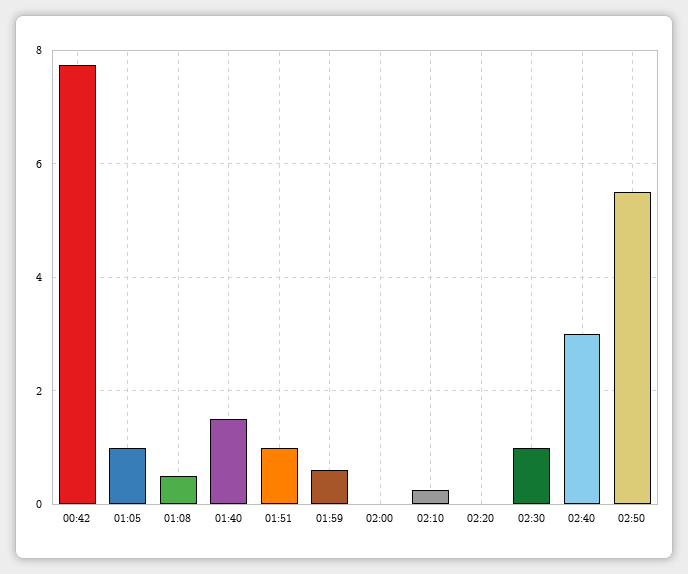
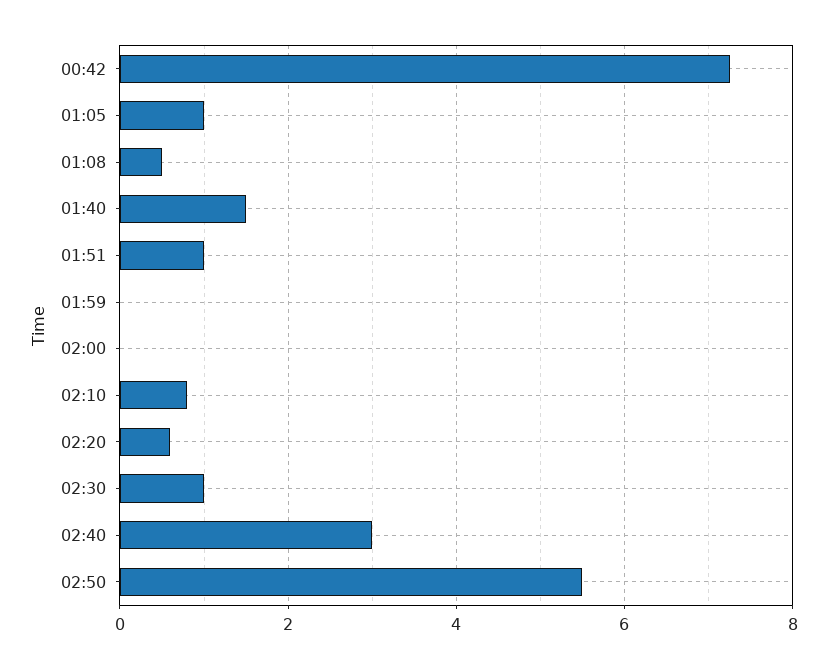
  {
-   "00:42": 7.8,
+   "00:42": 7.2,
    "01:05": 1,
    "01:08": 0.6,
    "01:40": 1.6,
    "01:51": 1,
-   "01:59": 0.6,
+   "01:59": 0,
    "02:00": 0,
-   "02:10": 0.2,
+   "02:10": 0.8,
-   "02:20": 0,
+   "02:20": 0.6,
    "02:30": 1,
    "02:40": 3,
    "02:50": 5.6
  }

